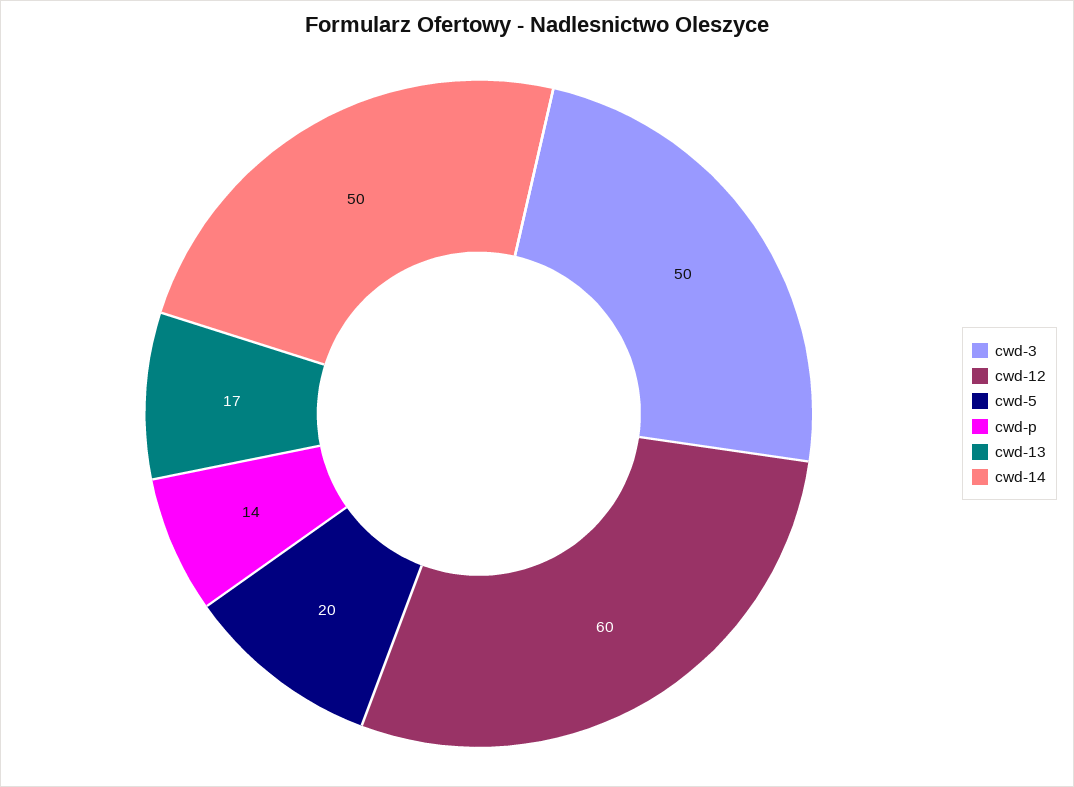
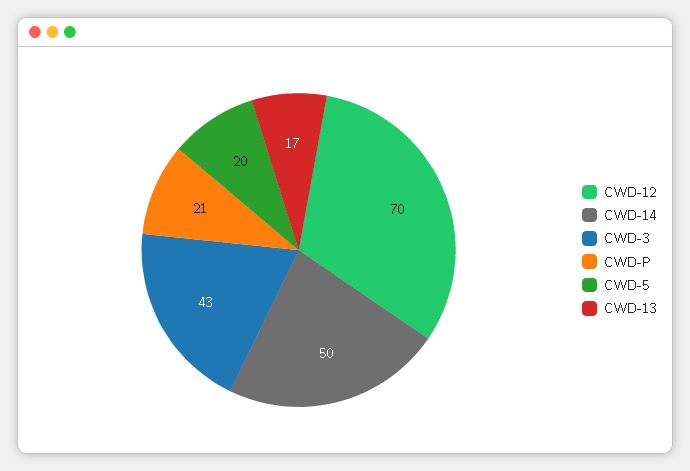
  {
-   "cwd-3": 50,
+   "cwd-3": 43,
-   "cwd-12": 60,
+   "cwd-12": 70,
    "cwd-5": 20,
-   "cwd-p": 14,
+   "cwd-p": 21,
    "cwd-13": 17,
    "cwd-14": 50
  }

